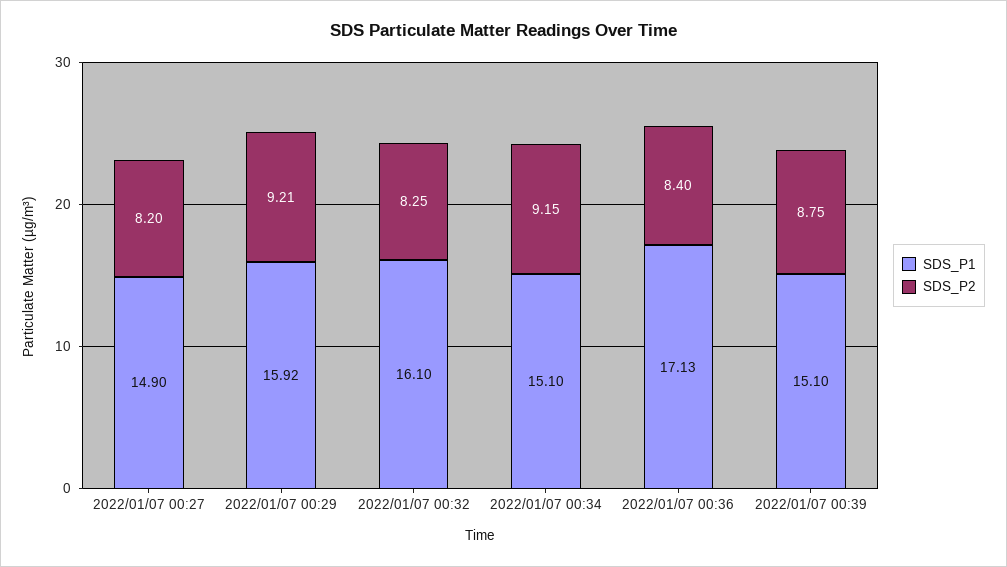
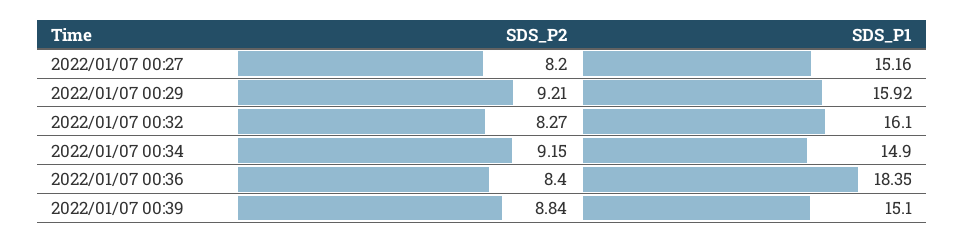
  {
    "SDS_P1": {
-     "2022/01/07 00:27": 14.9,
+     "2022/01/07 00:27": 15.16,
      "2022/01/07 00:29": 15.92,
      "2022/01/07 00:32": 16.1,
-     "2022/01/07 00:34": 15.1,
+     "2022/01/07 00:34": 14.9,
-     "2022/01/07 00:36": 17.13,
+     "2022/01/07 00:36": 18.35,
      "2022/01/07 00:39": 15.1
    },
    "SDS_P2": {
      "2022/01/07 00:27": 8.2,
      "2022/01/07 00:29": 9.21,
-     "2022/01/07 00:32": 8.25,
+     "2022/01/07 00:32": 8.27,
      "2022/01/07 00:34": 9.15,
      "2022/01/07 00:36": 8.4,
-     "2022/01/07 00:39": 8.75
+     "2022/01/07 00:39": 8.84
    }
  }

